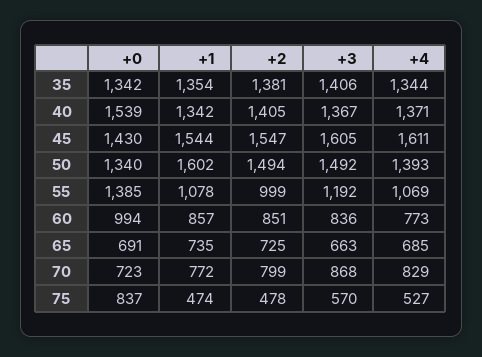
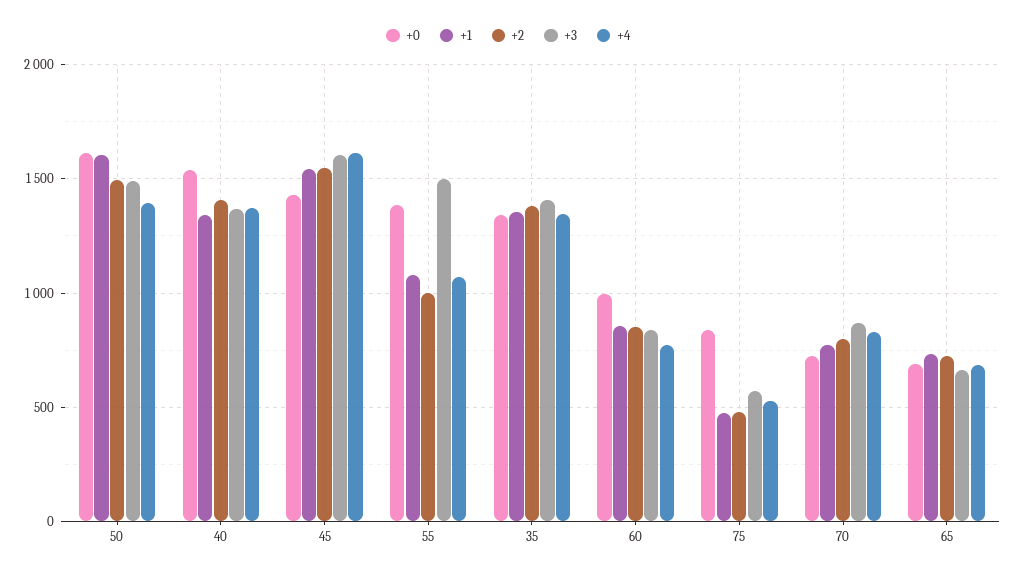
  {
    "+0": {
      "35": 1342,
      "40": 1539,
      "45": 1430,
-     "50": 1340,
+     "50": 1600,
      "55": 1385,
      "60": 994,
      "65": 691,
      "70": 723,
      "75": 837
    },
    "+1": {
      "35": 1354,
      "40": 1342,
      "45": 1544,
      "50": 1602,
      "55": 1078,
      "60": 857,
      "65": 735,
      "70": 772,
      "75": 474
    },
    "+2": {
      "35": 1381,
      "40": 1405,
      "45": 1547,
      "50": 1494,
      "55": 999,
      "60": 851,
      "65": 725,
      "70": 799,
      "75": 478
    },
    "+3": {
      "35": 1406,
      "40": 1367,
      "45": 1605,
      "50": 1492,
-     "55": 1192,
+     "55": 1500,
      "60": 836,
      "65": 663,
      "70": 868,
      "75": 570
    },
    "+4": {
      "35": 1344,
      "40": 1371,
      "45": 1611,
      "50": 1393,
      "55": 1069,
      "60": 773,
      "65": 685,
      "70": 829,
      "75": 527
    }
  }

